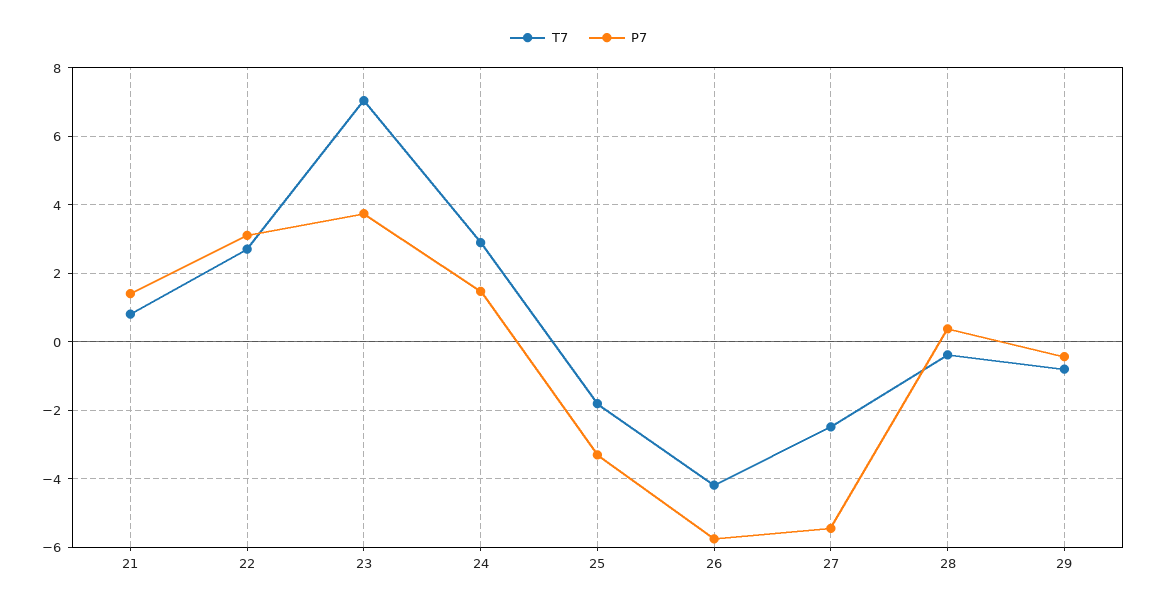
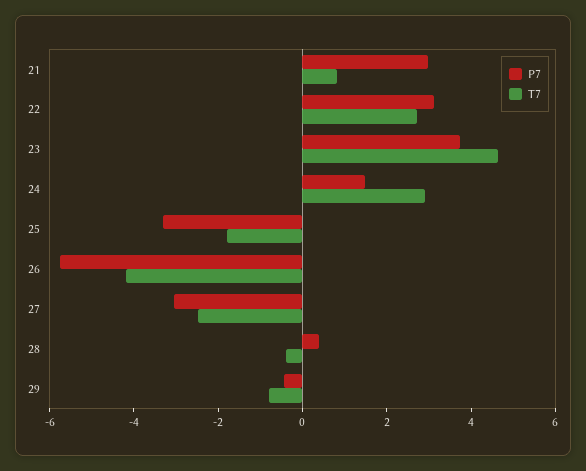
  {
    "T7": {
      "21": 0.8,
      "22": 2.8,
-     "23": 7,
+     "23": 4.5,
      "24": 3,
      "25": -1.8,
      "26": -4.2,
      "27": -2.4,
      "28": -0.4,
      "29": -0.8
    },
    "P7": {
-     "21": 1.4,
+     "21": 3,
      "22": 3.2,
      "23": 3.8,
      "24": 1.4,
      "25": -3.2,
      "26": -5.8,
-     "27": -5.4,
+     "27": -3,
      "28": 0.4,
      "29": -0.4
    }
  }

